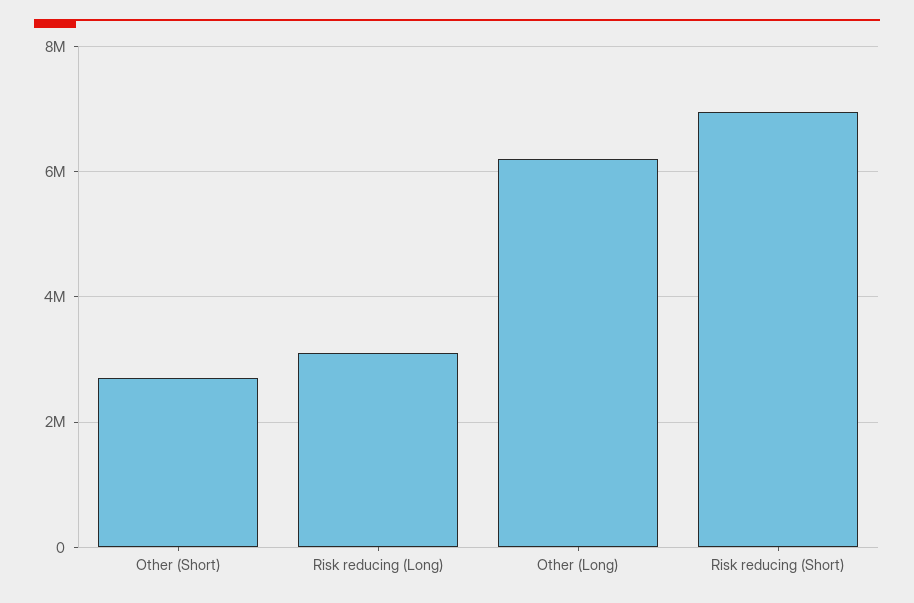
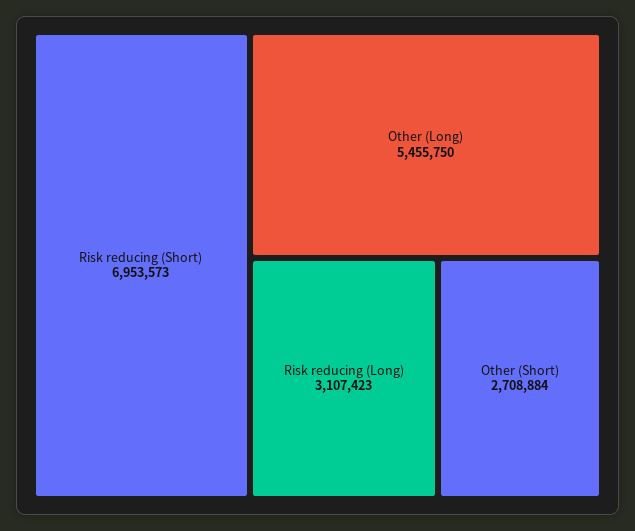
  {
    "Other (Short)": 2708884,
    "Risk reducing (Long)": 3107423,
-   "Other (Long)": 6200000,
+   "Other (Long)": 5455750,
    "Risk reducing (Short)": 6953573
  }

